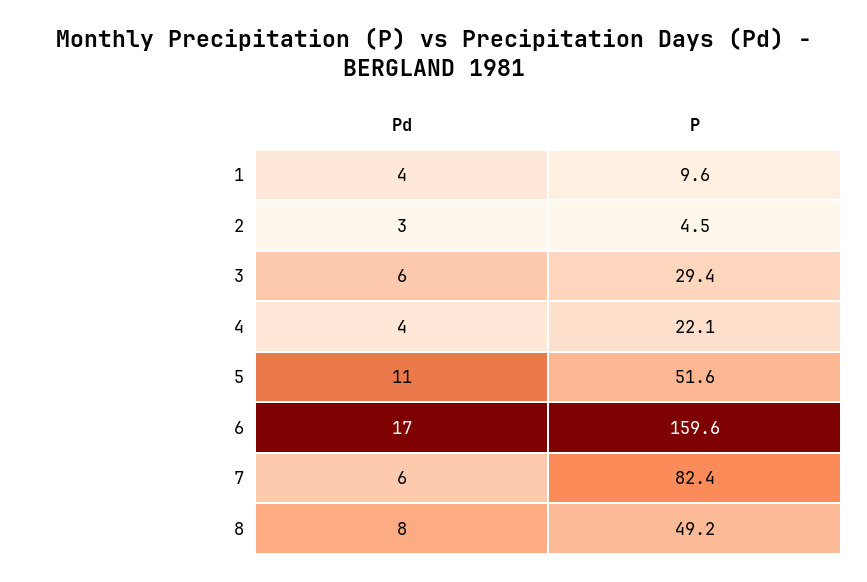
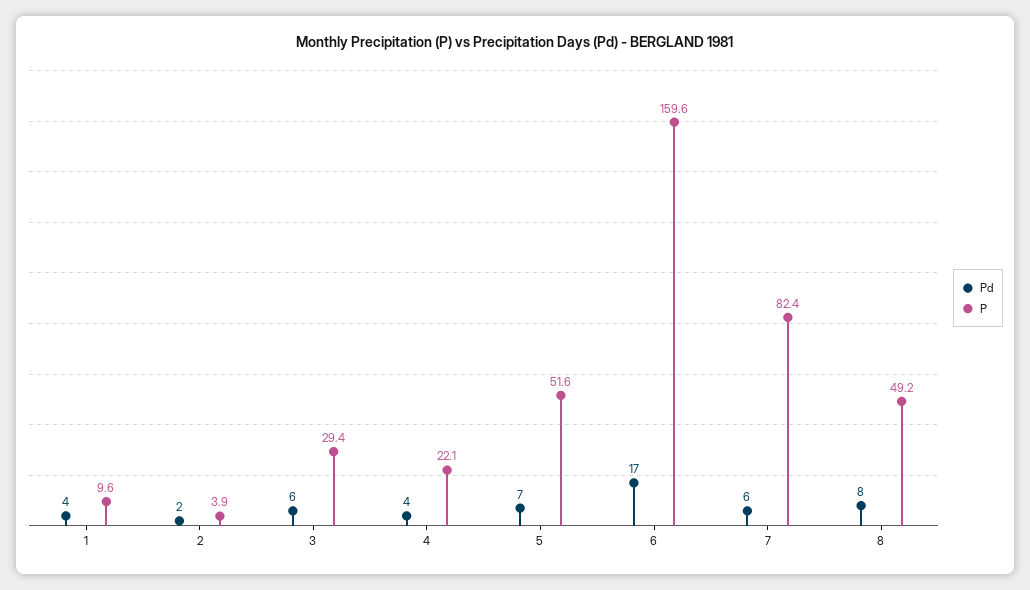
  {
    "Pd": {
      "1": 4,
-     "2": 3,
+     "2": 2,
      "3": 6,
      "4": 4,
-     "5": 11,
+     "5": 7,
      "6": 17,
      "7": 6,
      "8": 8
    },
    "P": {
      "1": 9.6,
-     "2": 4.5,
+     "2": 3.9,
      "3": 29.4,
      "4": 22.1,
      "5": 51.6,
      "6": 159.6,
      "7": 82.4,
      "8": 49.2
    }
  }

